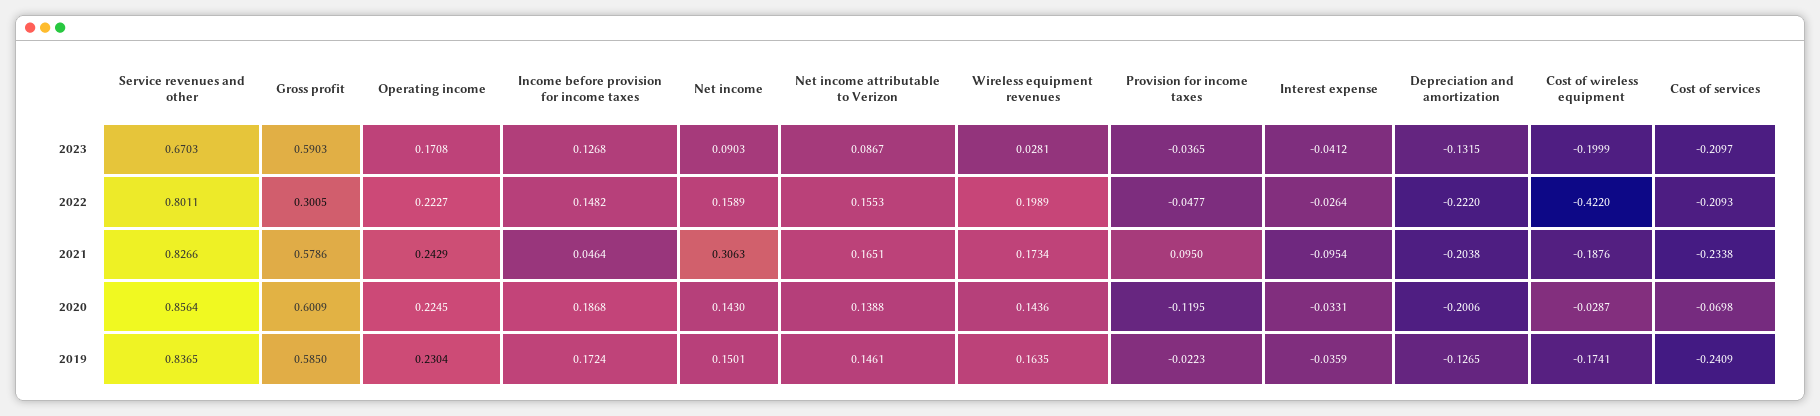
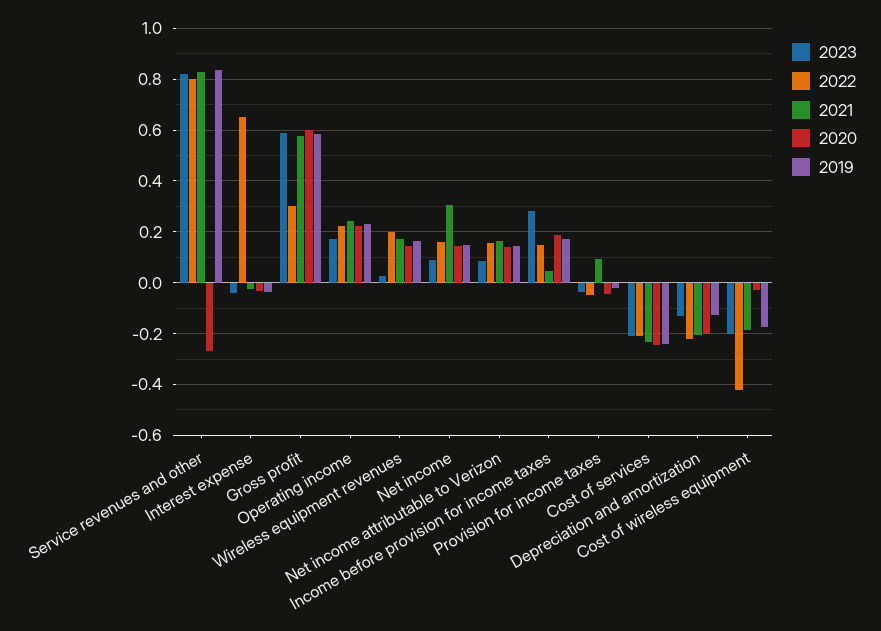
  {
    "2023": {
-     "Service revenues and other": 0.6703,
+     "Service revenues and other": 0.825,
      "Gross profit": 0.5903,
      "Operating income": 0.1708,
-     "Income before provision for income taxes": 0.1268,
+     "Income before provision for income taxes": 0.275,
      "Net income": 0.0903,
      "Net income attributable to Verizon": 0.0867,
      "Wireless equipment revenues": 0.0281,
      "Provision for income taxes": -0.0365,
      "Interest expense": -0.0412,
      "Depreciation and amortization": -0.1315,
      "Cost of wireless equipment": -0.1999,
      "Cost of services": -0.2097
    },
    "2022": {
      "Service revenues and other": 0.8011,
      "Gross profit": 0.3005,
      "Operating income": 0.2227,
      "Income before provision for income taxes": 0.1482,
      "Net income": 0.1589,
      "Net income attributable to Verizon": 0.1553,
      "Wireless equipment revenues": 0.1989,
      "Provision for income taxes": -0.0477,
-     "Interest expense": -0.0264,
+     "Interest expense": 0.65,
      "Depreciation and amortization": -0.222,
      "Cost of wireless equipment": -0.422,
      "Cost of services": -0.2093
    },
    "2021": {
      "Service revenues and other": 0.8266,
      "Gross profit": 0.5786,
      "Operating income": 0.2429,
      "Income before provision for income taxes": 0.0464,
      "Net income": 0.3063,
      "Net income attributable to Verizon": 0.1651,
      "Wireless equipment revenues": 0.1734,
      "Provision for income taxes": 0.095,
-     "Interest expense": -0.0954,
+     "Interest expense": -0.025,
      "Depreciation and amortization": -0.2038,
      "Cost of wireless equipment": -0.1876,
      "Cost of services": -0.2338
    },
    "2020": {
-     "Service revenues and other": 0.8564,
+     "Service revenues and other": -0.275,
      "Gross profit": 0.6009,
      "Operating income": 0.2245,
      "Income before provision for income taxes": 0.1868,
      "Net income": 0.143,
      "Net income attributable to Verizon": 0.1388,
      "Wireless equipment revenues": 0.1436,
-     "Provision for income taxes": -0.1195,
+     "Provision for income taxes": -0.05,
      "Interest expense": -0.0331,
      "Depreciation and amortization": -0.2006,
      "Cost of wireless equipment": -0.0287,
-     "Cost of services": -0.0698
+     "Cost of services": -0.25
    },
    "2019": {
      "Service revenues and other": 0.8365,
      "Gross profit": 0.585,
      "Operating income": 0.2304,
      "Income before provision for income taxes": 0.1724,
      "Net income": 0.1501,
      "Net income attributable to Verizon": 0.1461,
      "Wireless equipment revenues": 0.1635,
      "Provision for income taxes": -0.0223,
      "Interest expense": -0.0359,
      "Depreciation and amortization": -0.1265,
      "Cost of wireless equipment": -0.1741,
      "Cost of services": -0.2409
    }
  }

